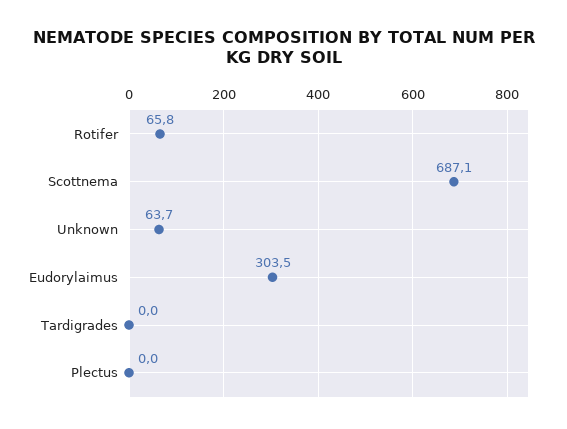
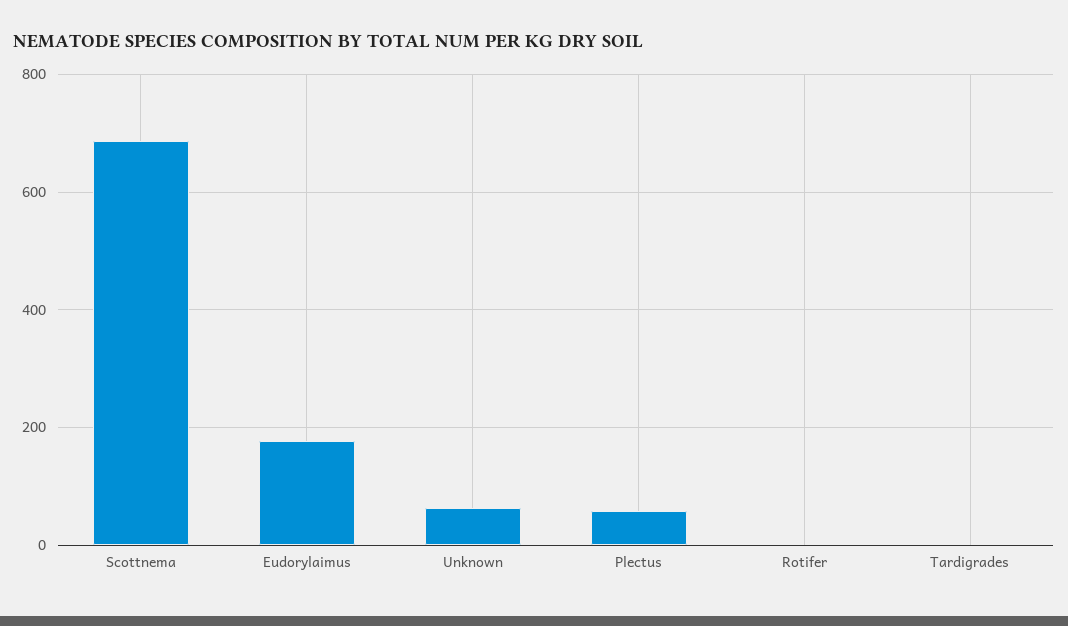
  {
-   "Rotifer": 65.8,
+   "Rotifer": 0,
    "Scottnema": 687.1,
    "Unknown": 63.7,
-   "Eudorylaimus": 303.5,
+   "Eudorylaimus": 180,
    "Tardigrades": 0,
-   "Plectus": 0
+   "Plectus": 60
  }

